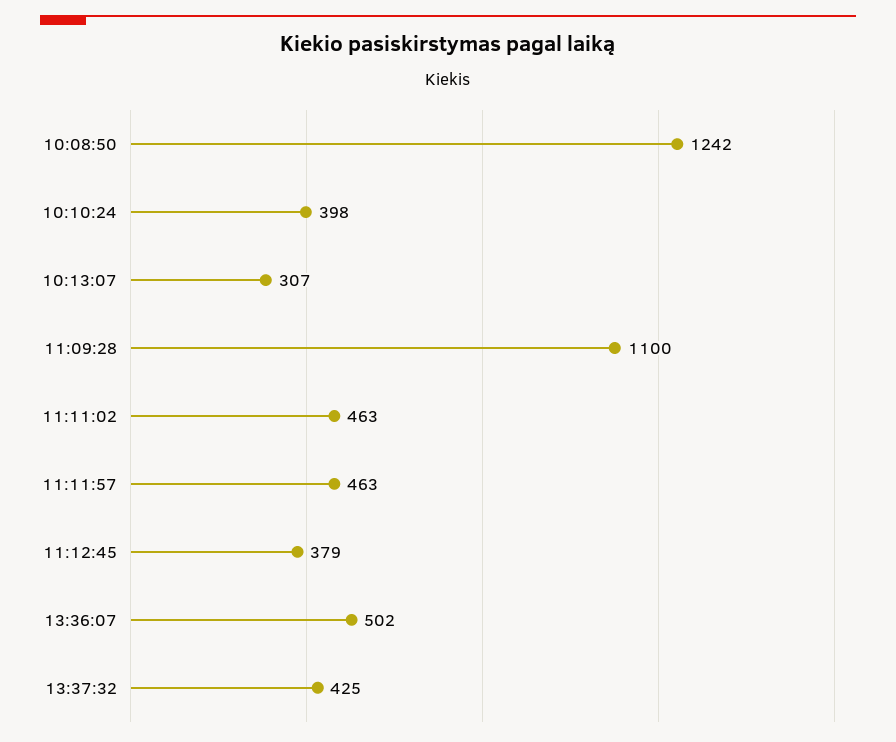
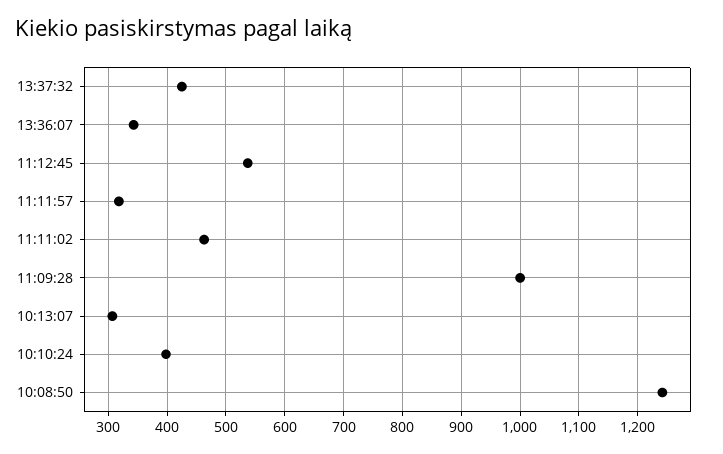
  {
    "10:08:50": 1242,
    "10:10:24": 398,
    "10:13:07": 307,
-   "11:09:28": 1100,
+   "11:09:28": 1000,
    "11:11:02": 463,
-   "11:11:57": 463,
+   "11:11:57": 320,
-   "11:12:45": 379,
+   "11:12:45": 540,
-   "13:36:07": 502,
+   "13:36:07": 340,
    "13:37:32": 425
  }

